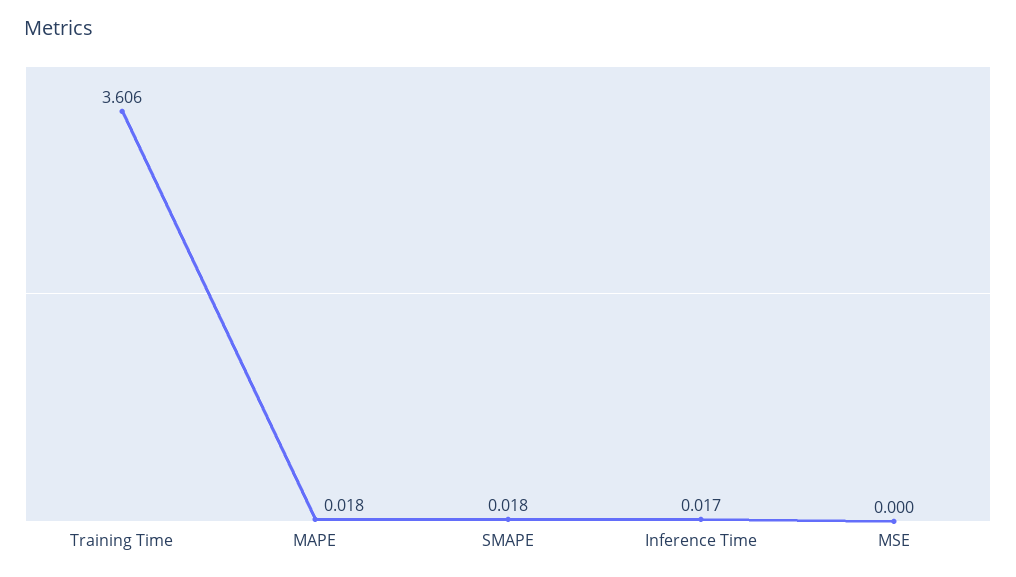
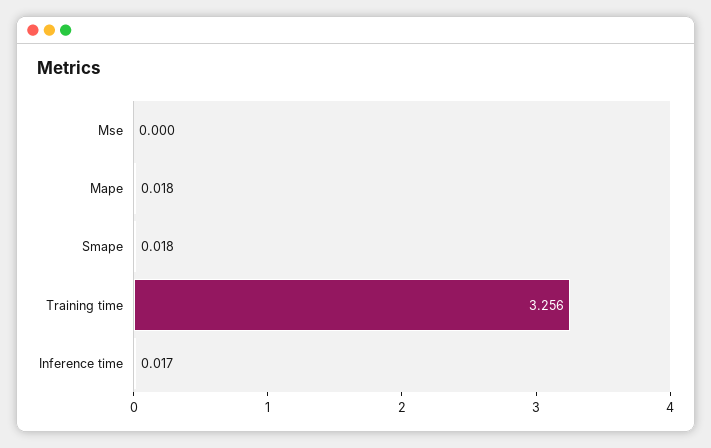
  {
-   "Training Time": 3.606,
+   "Training Time": 3.256,
    "MAPE": 0.018,
    "SMAPE": 0.018,
    "Inference Time": 0.017,
    "MSE": 0
  }

